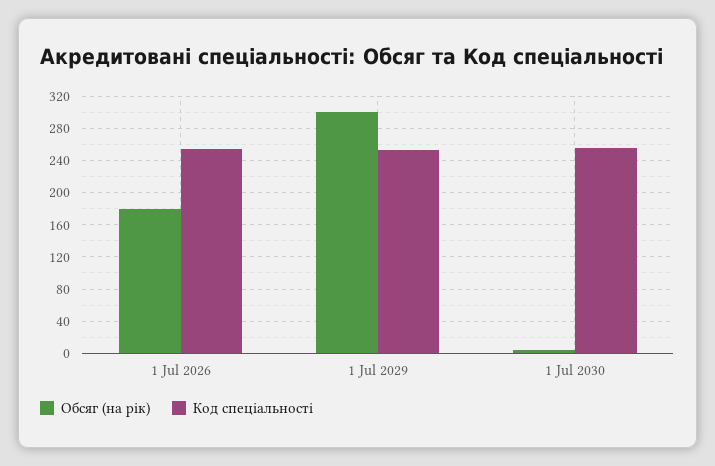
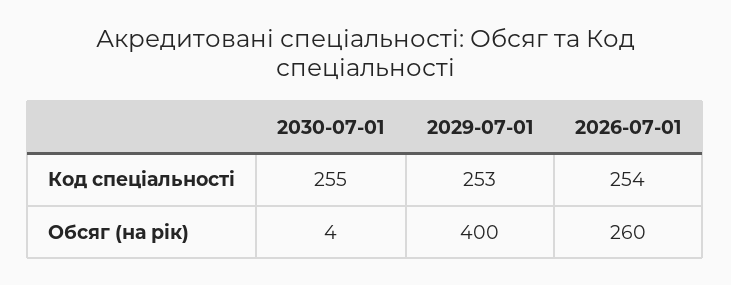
  {
    "Обсяг (на рік)": {
-     "1 Jul 2026": 180,
+     "1 Jul 2026": 260,
-     "1 Jul 2029": 300,
+     "1 Jul 2029": 400,
      "1 Jul 2030": 4
    },
    "Код спеціальності": {
      "1 Jul 2026": 254,
      "1 Jul 2029": 253,
      "1 Jul 2030": 255
    }
  }

